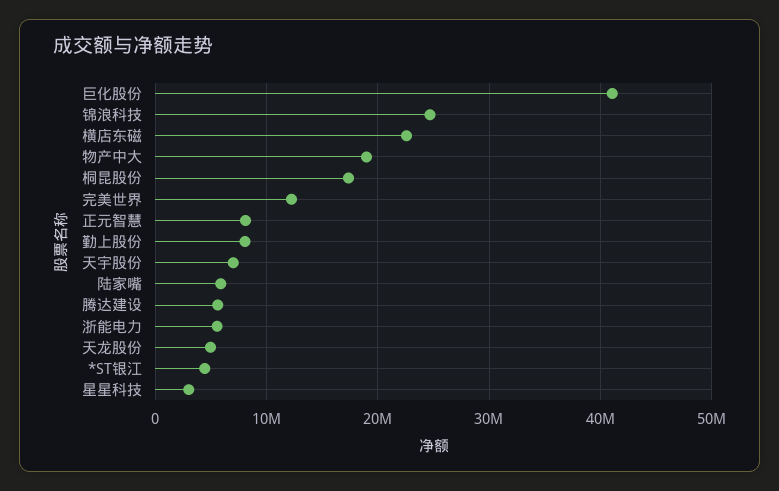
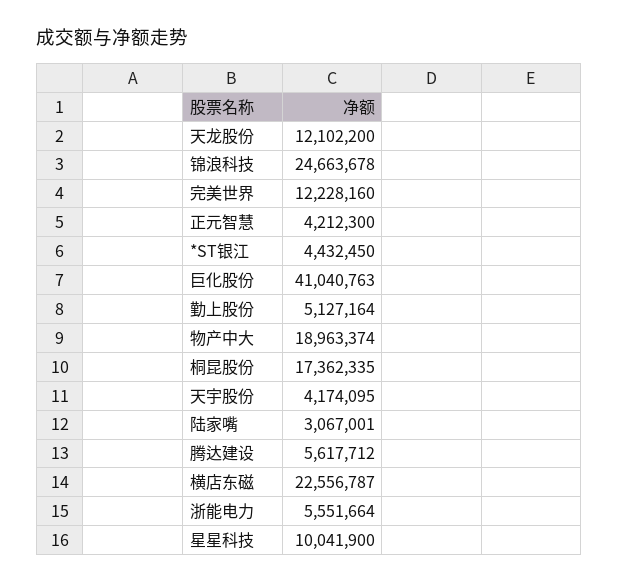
  {
    "巨化股份": 41040763,
    "锦浪科技": 24663678,
    "横店东磁": 22556787,
    "物产中大": 18963374,
    "桐昆股份": 17362335,
    "完美世界": 12228160,
-   "正元智慧": 8000000,
+   "正元智慧": 4212300,
-   "勤上股份": 8000000,
+   "勤上股份": 5127164,
-   "天宇股份": 7000000,
+   "天宇股份": 4174095,
-   "陆家嘴": 6000000,
+   "陆家嘴": 3067001,
    "腾达建设": 5617712,
    "浙能电力": 5551664,
-   "天龙股份": 5000000,
+   "天龙股份": 12102200,
    "*ST银江": 4432450,
-   "星星科技": 3000000
+   "星星科技": 10041900
  }

